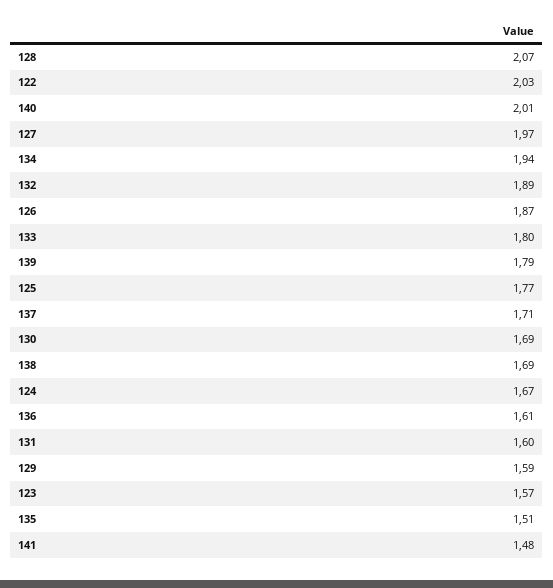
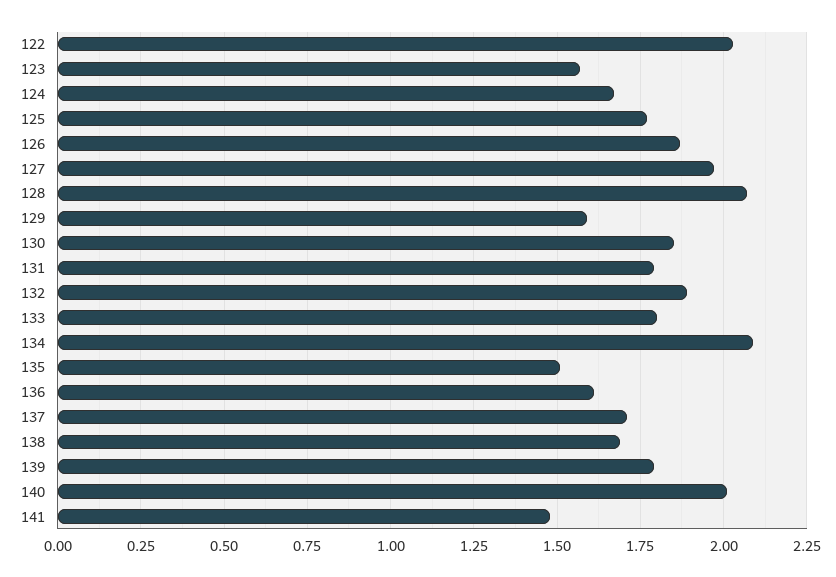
  {
    "128": 2.07,
    "122": 2.03,
    "140": 2.01,
    "127": 1.97,
-   "134": 1.94,
+   "134": 2.1,
    "132": 1.89,
    "126": 1.87,
    "133": 1.8,
    "139": 1.79,
    "125": 1.77,
    "137": 1.71,
-   "130": 1.69,
+   "130": 1.85,
    "138": 1.69,
    "124": 1.67,
    "136": 1.61,
-   "131": 1.6,
+   "131": 1.8,
    "129": 1.59,
    "123": 1.57,
    "135": 1.51,
    "141": 1.48
  }

